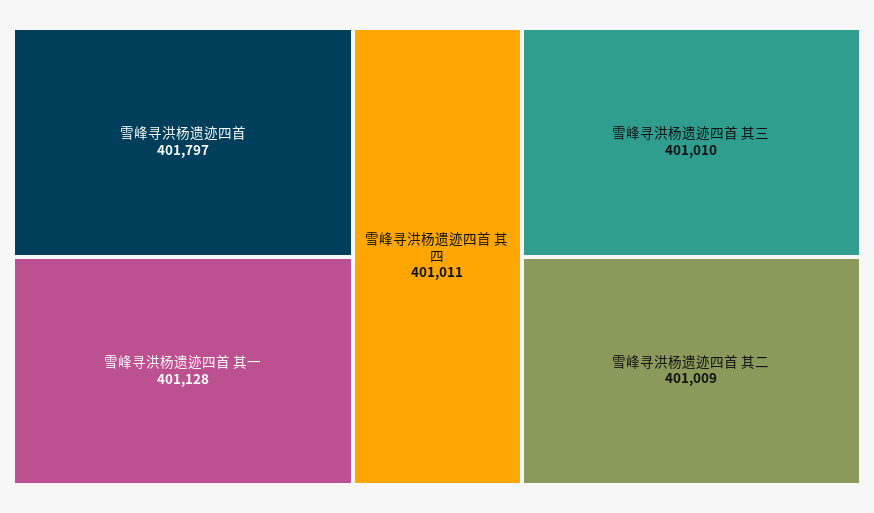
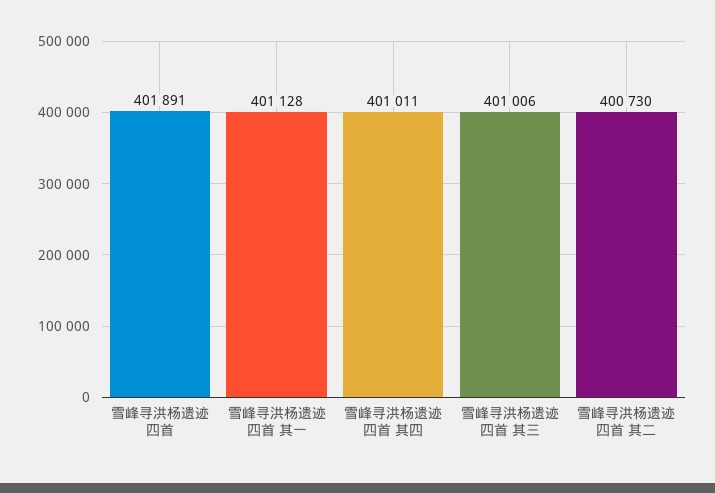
  {
-   "雪峰寻洪杨遗迹四首": 401797,
+   "雪峰寻洪杨遗迹四首": 401891,
    "雪峰寻洪杨遗迹四首 其一": 401128,
    "雪峰寻洪杨遗迹四首 其四": 401011,
-   "雪峰寻洪杨遗迹四首 其三": 401010,
+   "雪峰寻洪杨遗迹四首 其三": 401006,
-   "雪峰寻洪杨遗迹四首 其二": 401009
+   "雪峰寻洪杨遗迹四首 其二": 400730
  }

